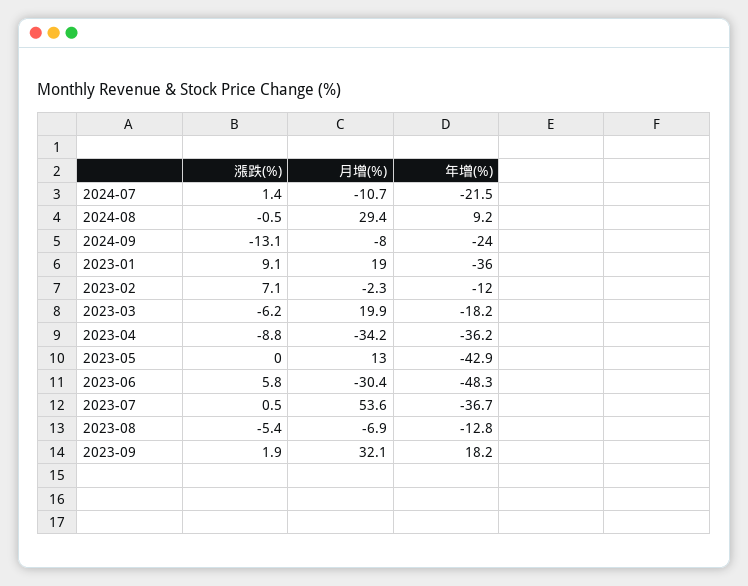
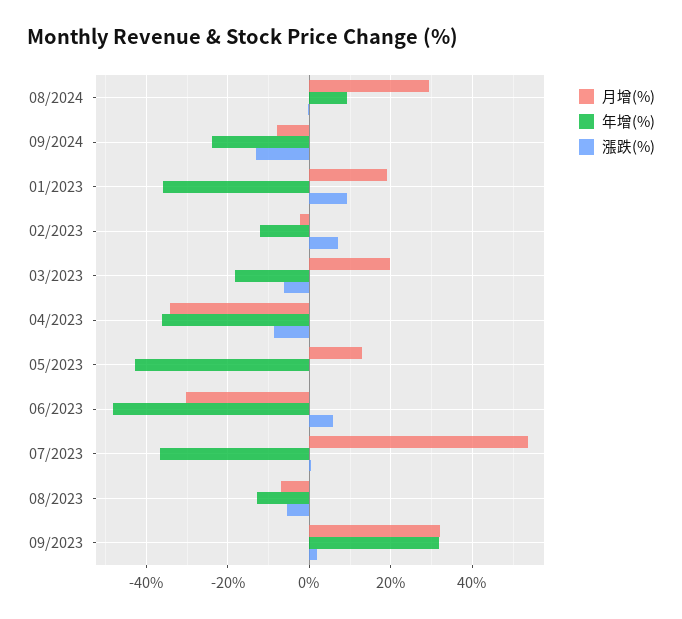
  {
    "漲跌(%)": {
-     "2024-07": 1.4,
      "2024-08": -0.5,
      "2024-09": -13.1,
      "2023-01": 9.1,
      "2023-02": 7.1,
      "2023-03": -6.2,
      "2023-04": -8.8,
      "2023-05": 0,
      "2023-06": 5.8,
      "2023-07": 0.5,
      "2023-08": -5.4,
      "2023-09": 1.9
    },
    "月增(%)": {
-     "2024-07": -10.7,
      "2024-08": 29.4,
      "2024-09": -8,
      "2023-01": 19,
      "2023-02": -2.3,
      "2023-03": 19.9,
      "2023-04": -34.2,
      "2023-05": 13,
      "2023-06": -30.4,
      "2023-07": 53.6,
      "2023-08": -6.9,
      "2023-09": 32.1
    },
    "年增(%)": {
-     "2024-07": -21.5,
      "2024-08": 9.2,
      "2024-09": -24,
      "2023-01": -36,
      "2023-02": -12,
      "2023-03": -18.2,
      "2023-04": -36.2,
      "2023-05": -42.9,
      "2023-06": -48.3,
      "2023-07": -36.7,
      "2023-08": -12.8,
-     "2023-09": 18.2
+     "2023-09": 32
    }
  }

